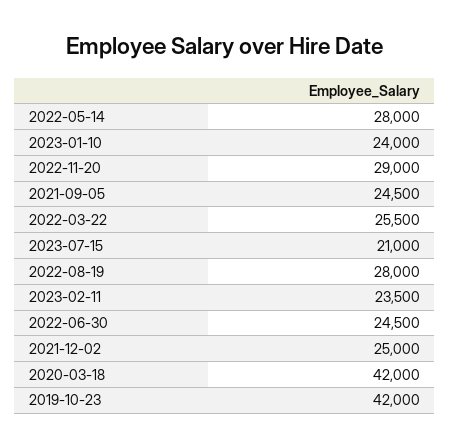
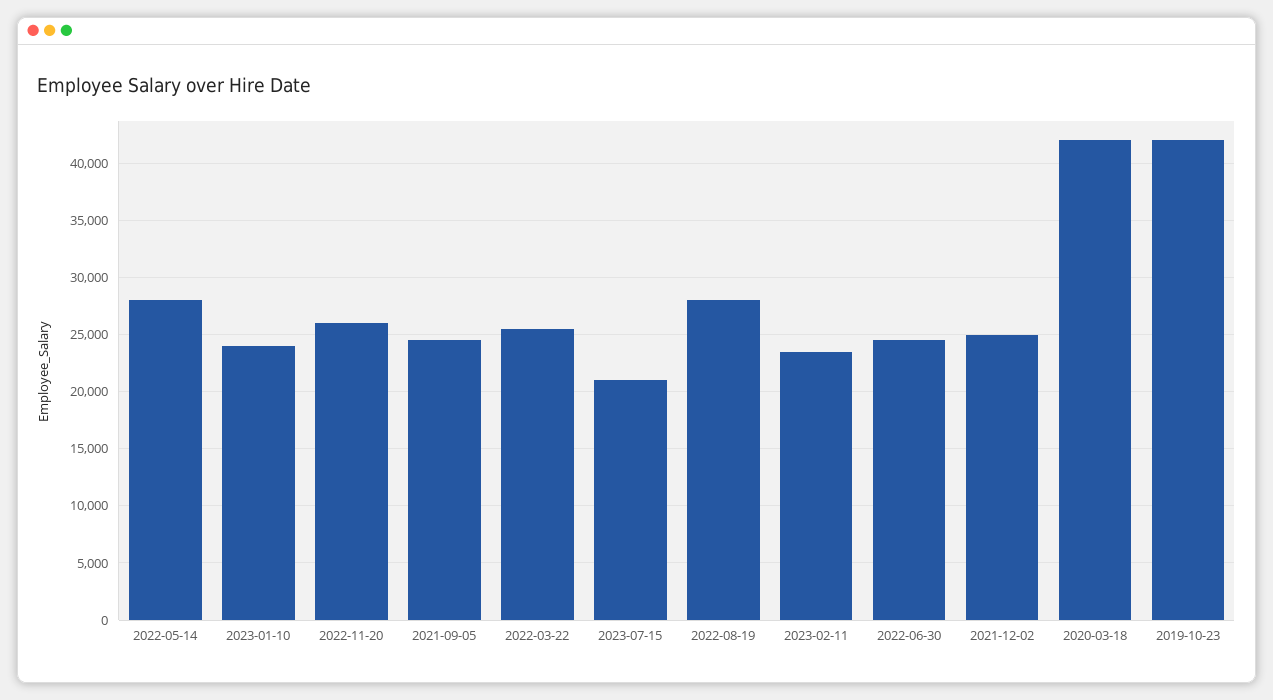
  {
    "2022-05-14": 28000,
    "2023-01-10": 24000,
-   "2022-11-20": 29000,
+   "2022-11-20": 26000,
    "2021-09-05": 24500,
    "2022-03-22": 25500,
    "2023-07-15": 21000,
    "2022-08-19": 28000,
    "2023-02-11": 23500,
    "2022-06-30": 24500,
    "2021-12-02": 25000,
    "2020-03-18": 42000,
    "2019-10-23": 42000
  }

